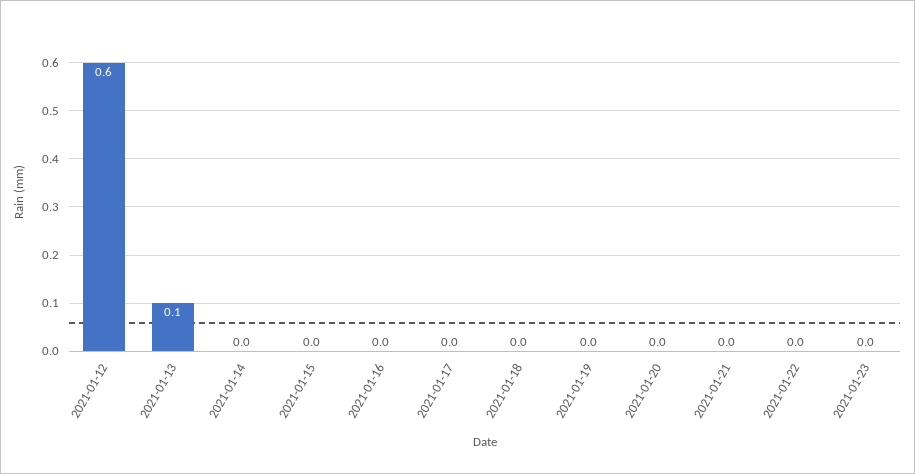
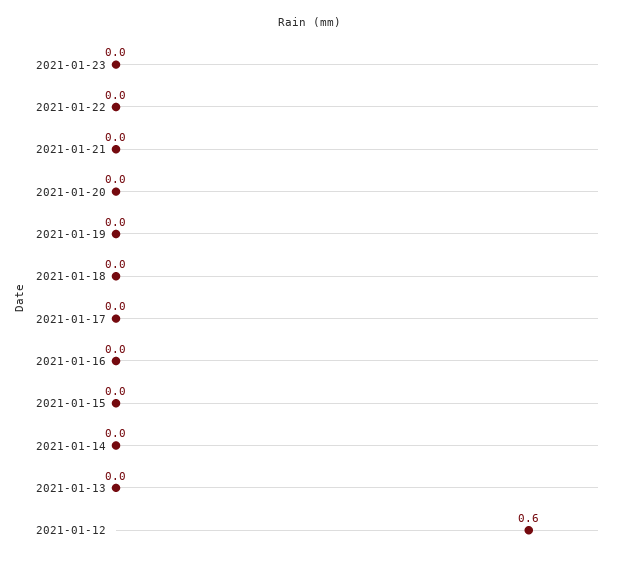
  {
    "2021-01-12": 0.6,
-   "2021-01-13": 0.1,
+   "2021-01-13": 0,
    "2021-01-14": 0,
    "2021-01-15": 0,
    "2021-01-16": 0,
    "2021-01-17": 0,
    "2021-01-18": 0,
    "2021-01-19": 0,
    "2021-01-20": 0,
    "2021-01-21": 0,
    "2021-01-22": 0,
    "2021-01-23": 0
  }

